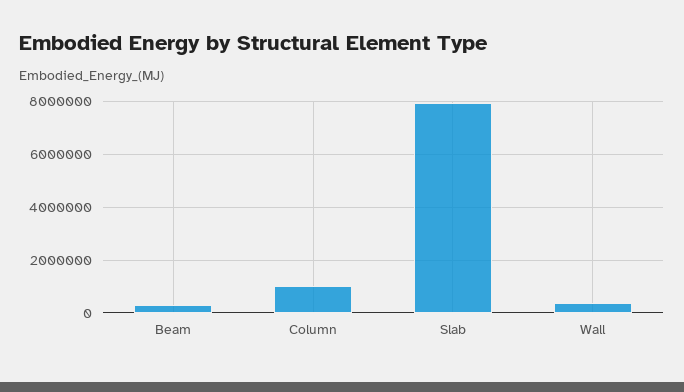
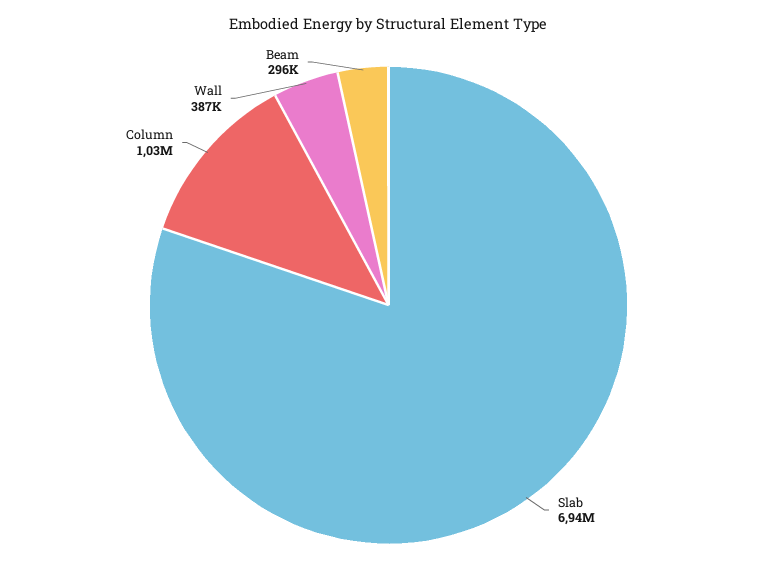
  {
    "Beam": 296000,
    "Column": 1030000,
-   "Slab": 8000000,
+   "Slab": 6940000,
    "Wall": 387000
  }

